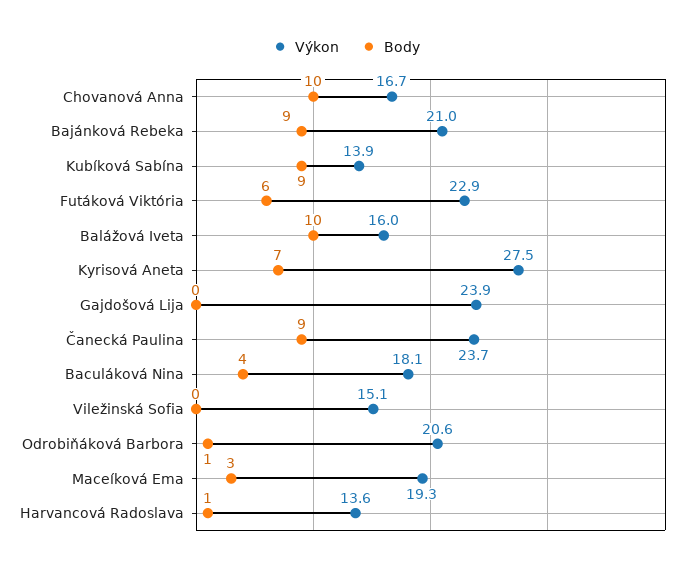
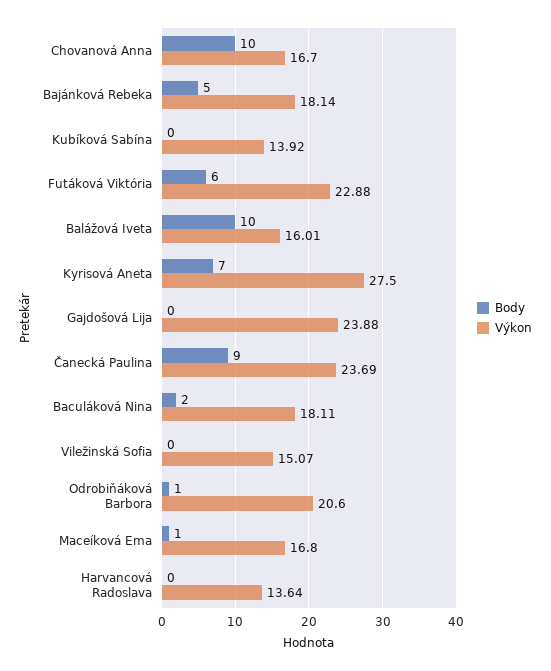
  {
    "Výkon": {
      "Chovanová Anna": 16.7,
-     "Bajánková Rebeka": 21,
+     "Bajánková Rebeka": 18.14,
      "Kubíková Sabína": 13.92,
      "Futáková Viktória": 22.88,
      "Balážová Iveta": 16.01,
      "Kyrisová Aneta": 27.5,
      "Gajdošová Lija": 23.88,
      "Čanecká Paulina": 23.69,
      "Baculáková Nina": 18.11,
      "Viležinská Sofia": 15.07,
      "Odrobiňáková Barbora": 20.6,
-     "Maceíková Ema": 19.3,
+     "Maceíková Ema": 16.8,
      "Harvancová Radoslava": 13.64
    },
    "Body": {
      "Chovanová Anna": 10,
-     "Bajánková Rebeka": 9,
+     "Bajánková Rebeka": 5,
-     "Kubíková Sabína": 9,
+     "Kubíková Sabína": 0,
      "Futáková Viktória": 6,
      "Balážová Iveta": 10,
      "Kyrisová Aneta": 7,
      "Gajdošová Lija": 0,
      "Čanecká Paulina": 9,
-     "Baculáková Nina": 4,
+     "Baculáková Nina": 2,
      "Viležinská Sofia": 0,
      "Odrobiňáková Barbora": 1,
-     "Maceíková Ema": 3,
+     "Maceíková Ema": 1,
-     "Harvancová Radoslava": 1
+     "Harvancová Radoslava": 0
    }
  }

